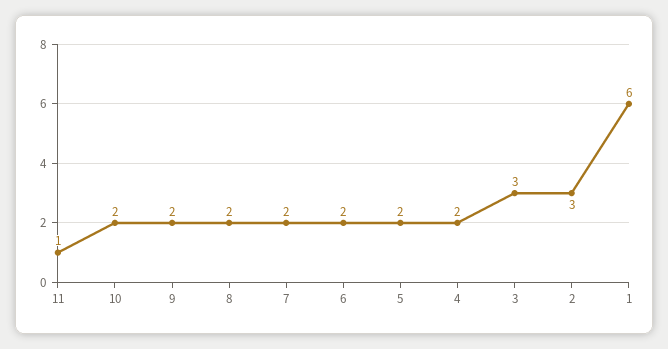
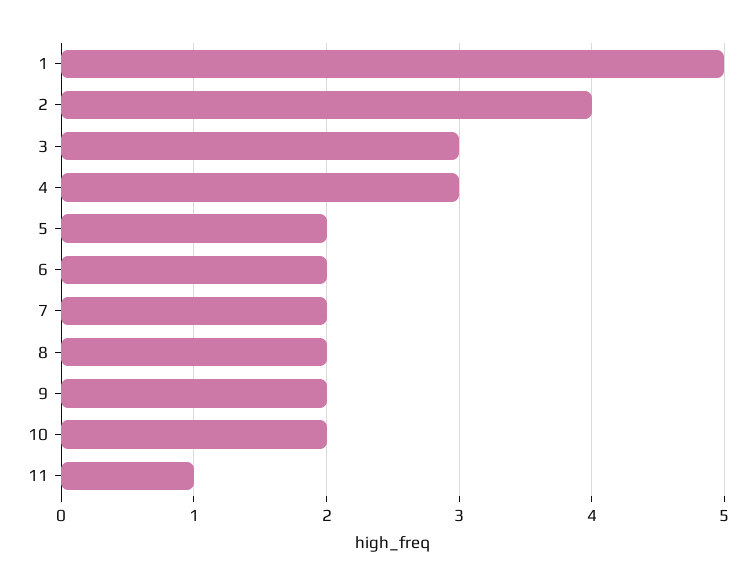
  {
    "11": 1,
    "10": 2,
    "9": 2,
    "8": 2,
    "7": 2,
    "6": 2,
    "5": 2,
-   "4": 2,
+   "4": 3,
    "3": 3,
-   "2": 3,
+   "2": 4,
-   "1": 6
+   "1": 5
  }

